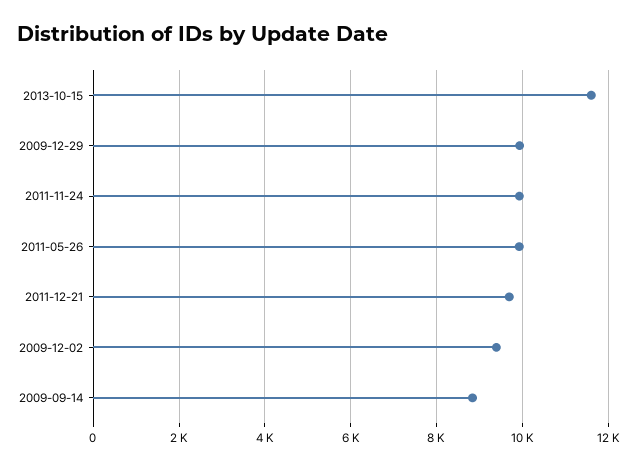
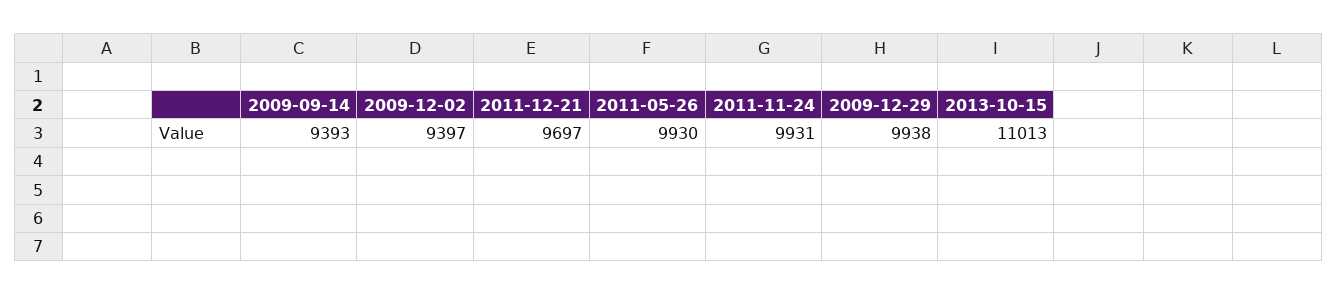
  {
-   "2013-10-15": 11600,
+   "2013-10-15": 11013,
    "2009-12-29": 9938,
    "2011-11-24": 9931,
    "2011-05-26": 9930,
    "2011-12-21": 9697,
    "2009-12-02": 9397,
-   "2009-09-14": 8800
+   "2009-09-14": 9393
  }

